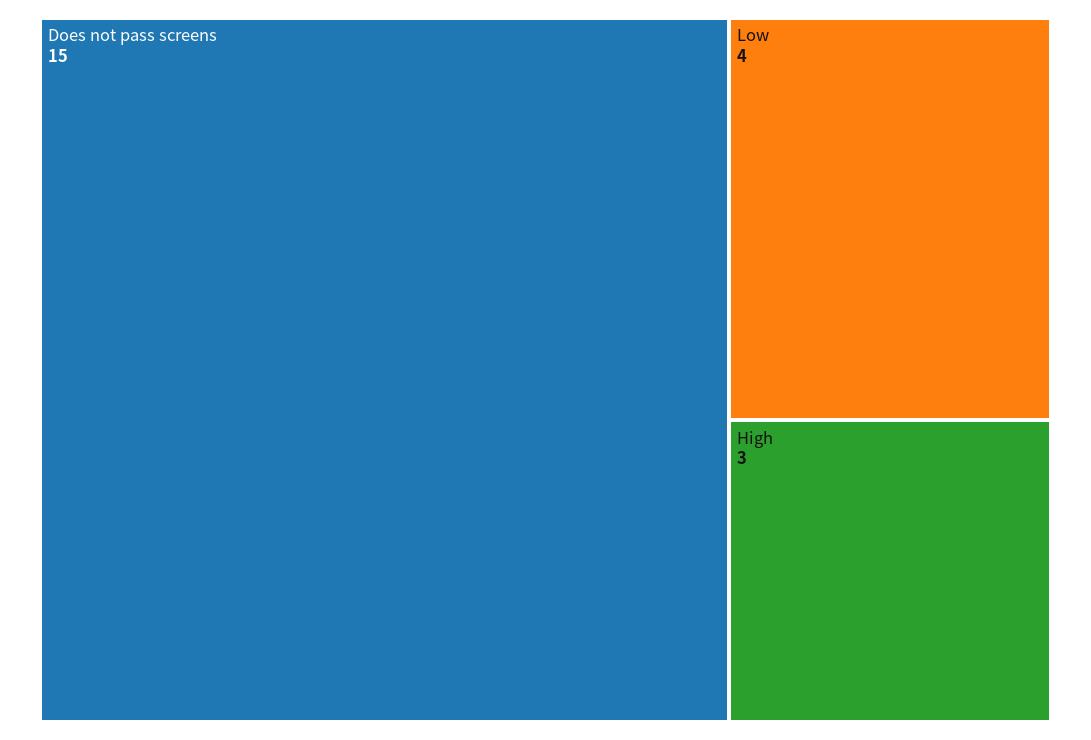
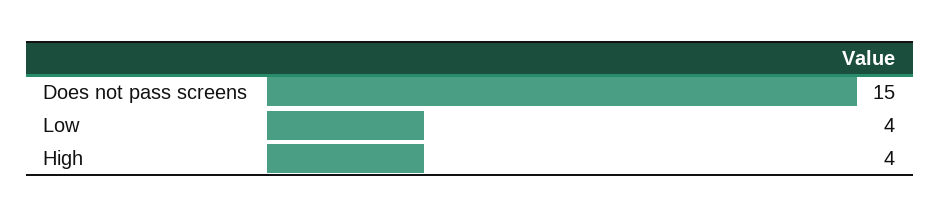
  {
    "Does not pass screens": 15,
    "Low": 4,
-   "High": 3
+   "High": 4
  }

